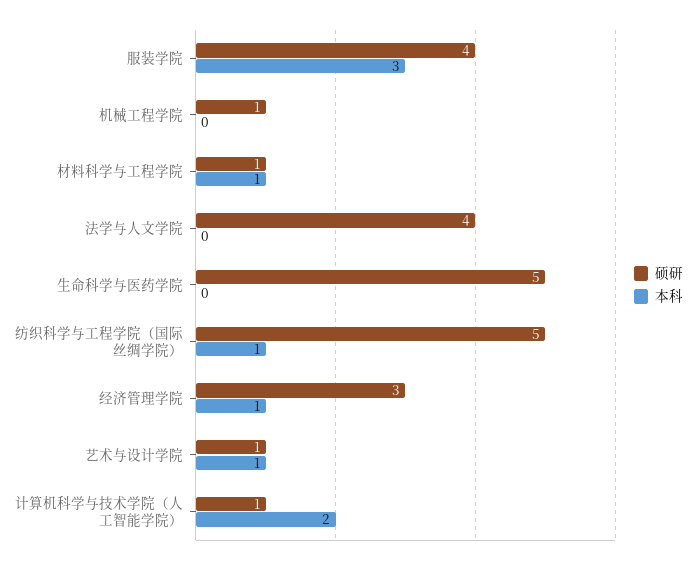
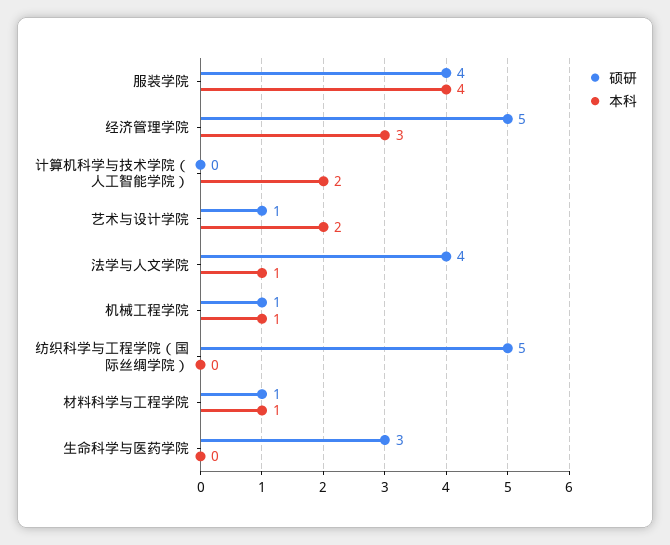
  {
    "硕研": {
      "服装学院": 4,
      "机械工程学院": 1,
      "材料科学与工程学院": 1,
      "法学与人文学院": 4,
-     "生命科学与医药学院": 5,
+     "生命科学与医药学院": 3,
      "纺织科学与工程学院（国际丝绸学院）": 5,
-     "经济管理学院": 3,
+     "经济管理学院": 5,
      "艺术与设计学院": 1,
-     "计算机科学与技术学院（人工智能学院）": 1
+     "计算机科学与技术学院（人工智能学院）": 0
    },
    "本科": {
-     "服装学院": 3,
+     "服装学院": 4,
-     "机械工程学院": 0,
+     "机械工程学院": 1,
      "材料科学与工程学院": 1,
-     "法学与人文学院": 0,
+     "法学与人文学院": 1,
      "生命科学与医药学院": 0,
-     "纺织科学与工程学院（国际丝绸学院）": 1,
+     "纺织科学与工程学院（国际丝绸学院）": 0,
-     "经济管理学院": 1,
+     "经济管理学院": 3,
-     "艺术与设计学院": 1,
+     "艺术与设计学院": 2,
      "计算机科学与技术学院（人工智能学院）": 2
    }
  }

